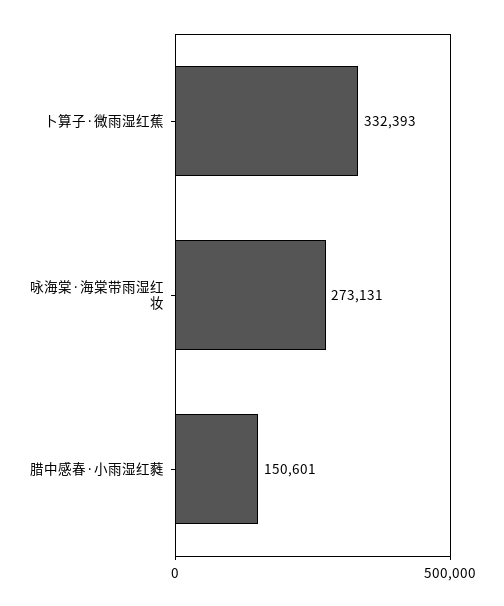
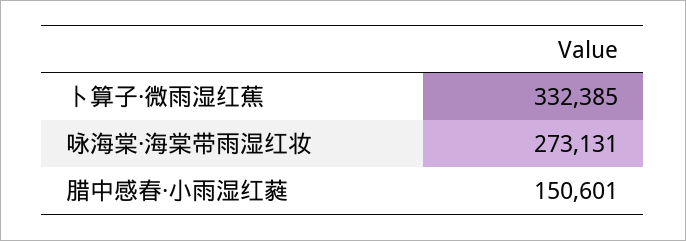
  {
-   "卜算子·微雨湿红蕉": 332393,
+   "卜算子·微雨湿红蕉": 332385,
    "咏海棠·海棠带雨湿红妆": 273131,
    "腊中感春·小雨湿红蕤": 150601
  }

